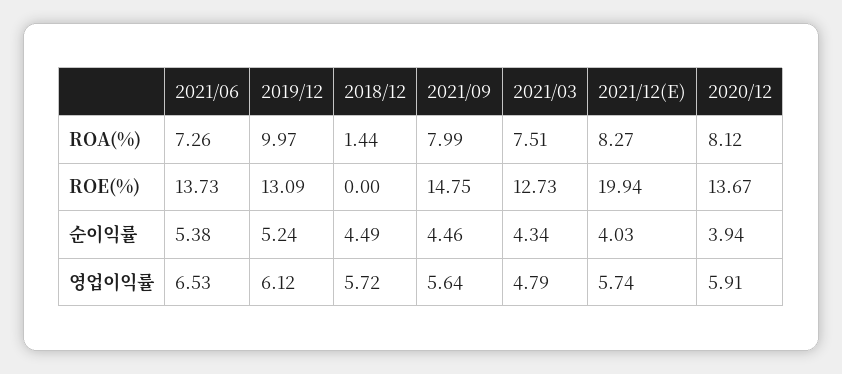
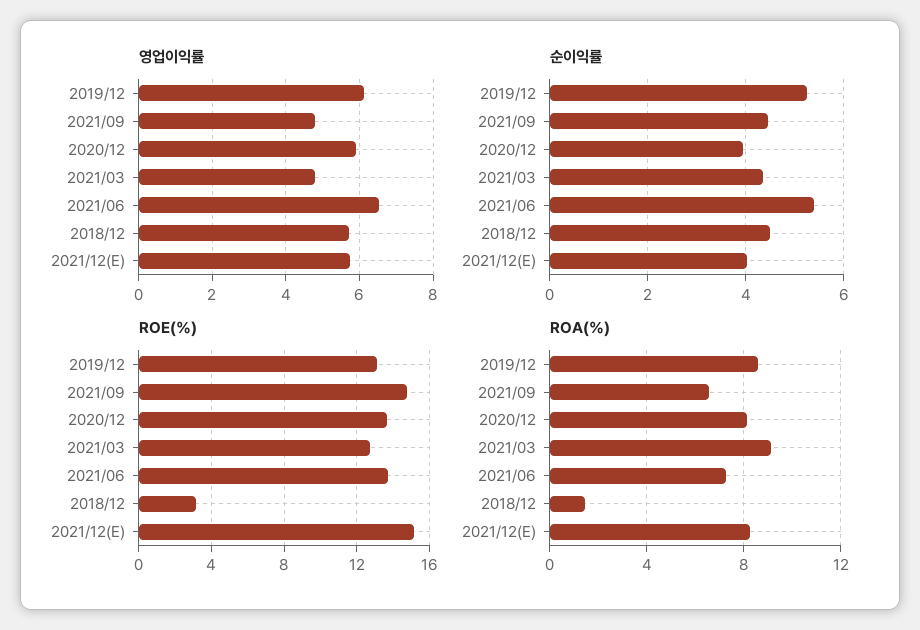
  {
    "ROA(%)": {
      "2021/06": 7.26,
-     "2019/12": 9.97,
+     "2019/12": 8.5,
      "2018/12": 1.44,
-     "2021/09": 7.99,
+     "2021/09": 6.5,
-     "2021/03": 7.51,
+     "2021/03": 9,
      "2021/12(E)": 8.27,
      "2020/12": 8.12
    },
    "ROE(%)": {
      "2021/06": 13.73,
      "2019/12": 13.09,
-     "2018/12": 0,
+     "2018/12": 3,
      "2021/09": 14.75,
      "2021/03": 12.73,
-     "2021/12(E)": 19.94,
+     "2021/12(E)": 15,
      "2020/12": 13.67
    },
    "순이익률": {
      "2021/06": 5.38,
      "2019/12": 5.24,
      "2018/12": 4.49,
      "2021/09": 4.46,
      "2021/03": 4.34,
      "2021/12(E)": 4.03,
      "2020/12": 3.94
    },
    "영업이익률": {
      "2021/06": 6.53,
      "2019/12": 6.12,
      "2018/12": 5.72,
-     "2021/09": 5.64,
+     "2021/09": 4.8,
      "2021/03": 4.79,
      "2021/12(E)": 5.74,
      "2020/12": 5.91
    }
  }

